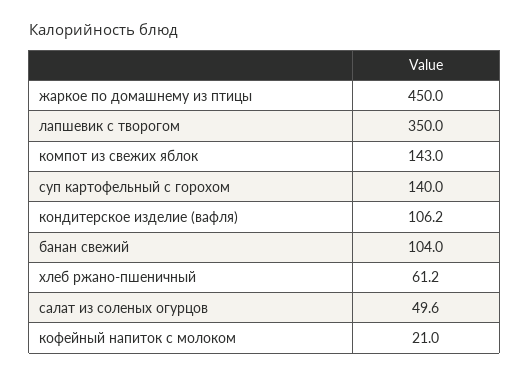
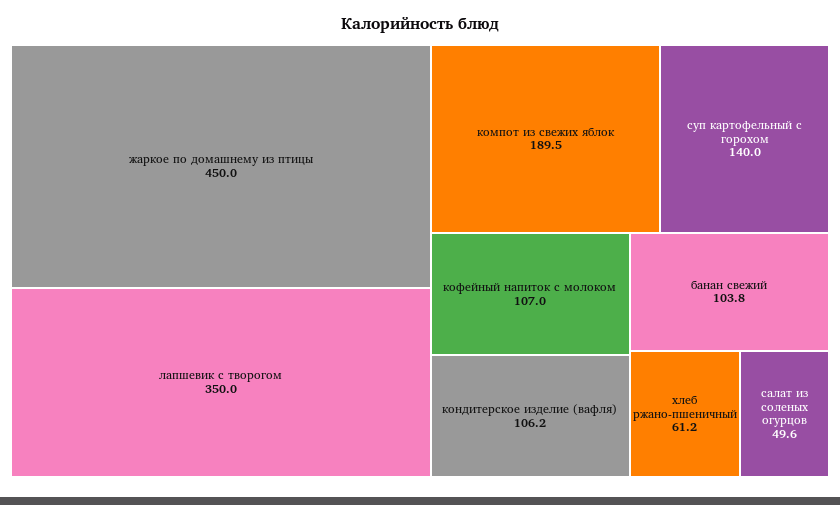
  {
    "жаркое по домашнему из птицы": 450,
    "лапшевик с творогом": 350,
-   "компот из свежих яблок": 143,
+   "компот из свежих яблок": 189.5,
    "суп картофельный с горохом": 140,
    "кондитерское изделие (вафля)": 106.2,
-   "банан свежий": 104,
+   "банан свежий": 103.8,
    "хлеб ржано-пшеничный": 61.2,
    "салат из соленых огурцов": 49.6,
-   "кофейный напиток с молоком": 21
+   "кофейный напиток с молоком": 107
  }

